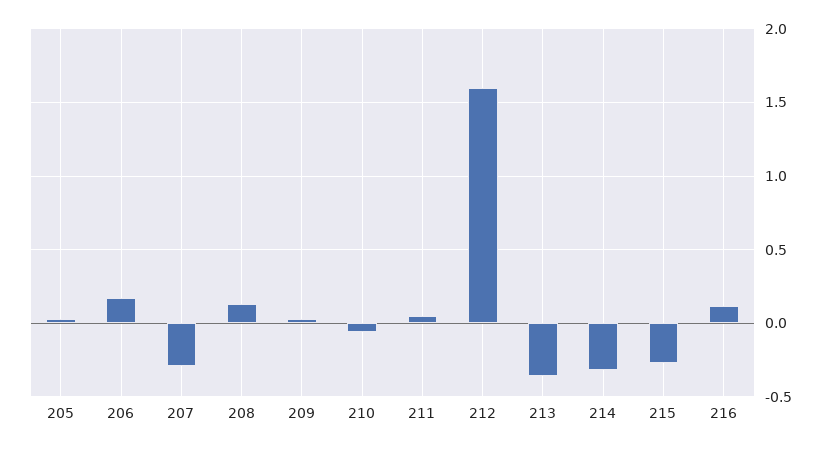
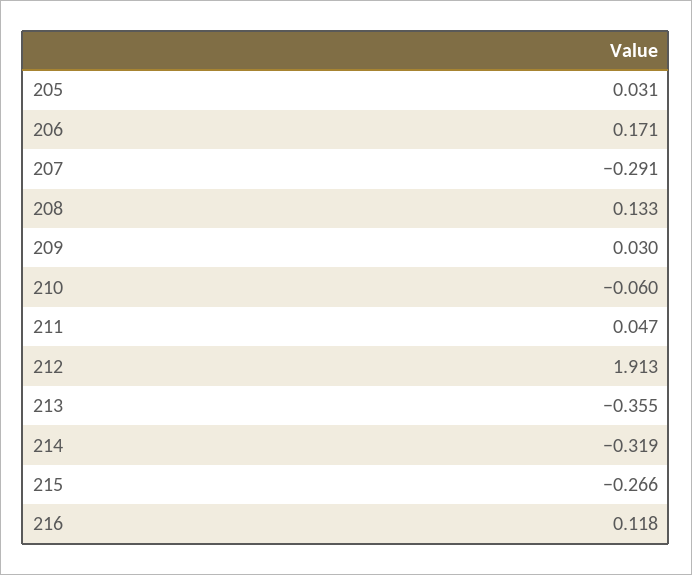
  {
    "205": 0.031,
    "206": 0.171,
    "207": -0.291,
    "208": 0.133,
    "209": 0.03,
    "210": -0.06,
    "211": 0.047,
-   "212": 1.6,
+   "212": 1.913,
    "213": -0.355,
    "214": -0.319,
    "215": -0.266,
    "216": 0.118
  }

